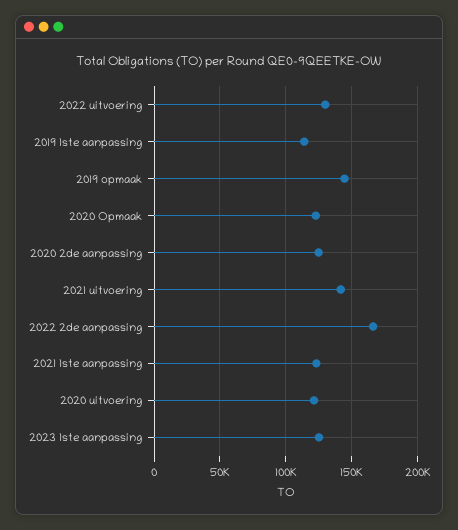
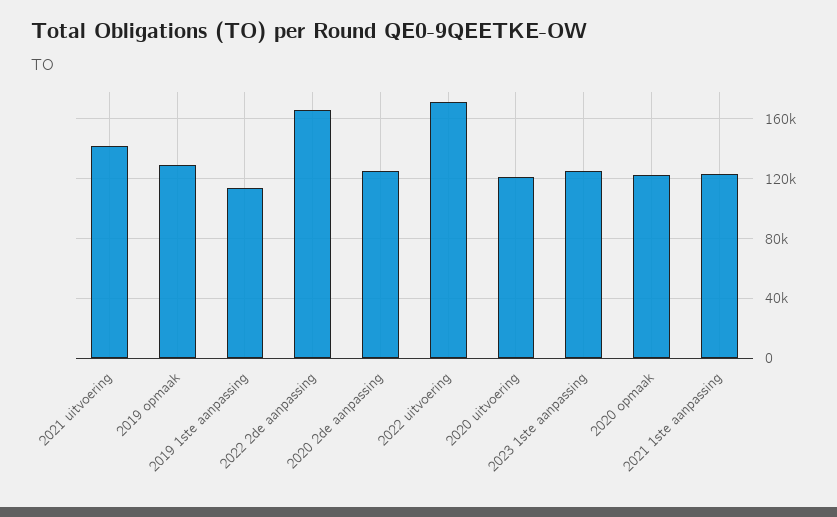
  {
-   "2022 uitvoering": 130000,
+   "2022 uitvoering": 170000,
    "2019 1ste aanpassing": 115000,
-   "2019 opmaak": 145000,
+   "2019 opmaak": 130000,
    "2020 Opmaak": 125000,
    "2020 2de aanpassing": 125000,
    "2021 uitvoering": 140000,
    "2022 2de aanpassing": 165000,
    "2021 1ste aanpassing": 125000,
    "2020 uitvoering": 120000,
    "2023 1ste aanpassing": 125000
  }

